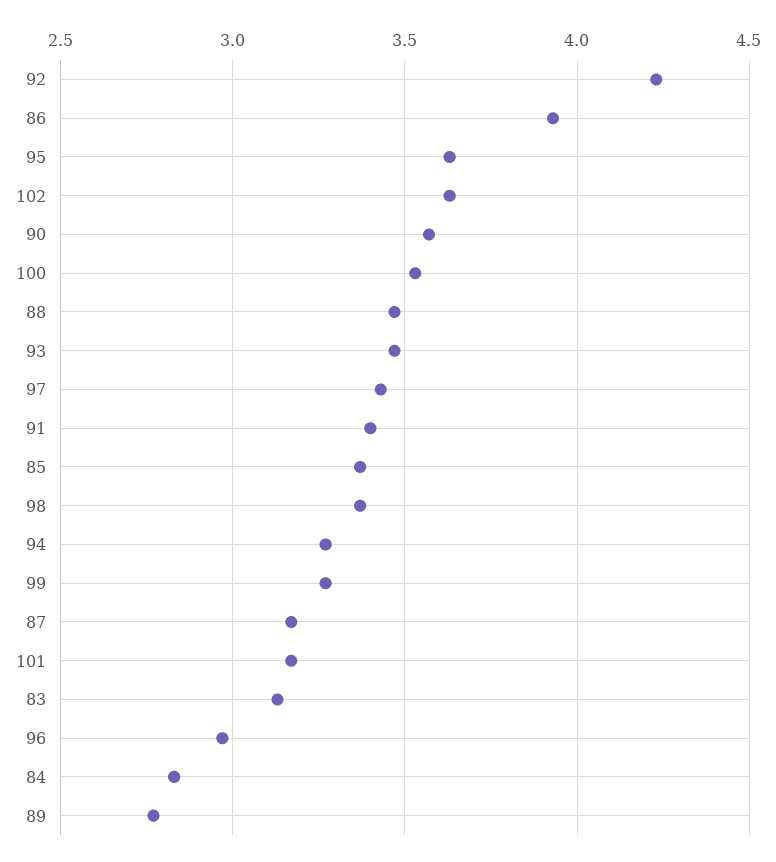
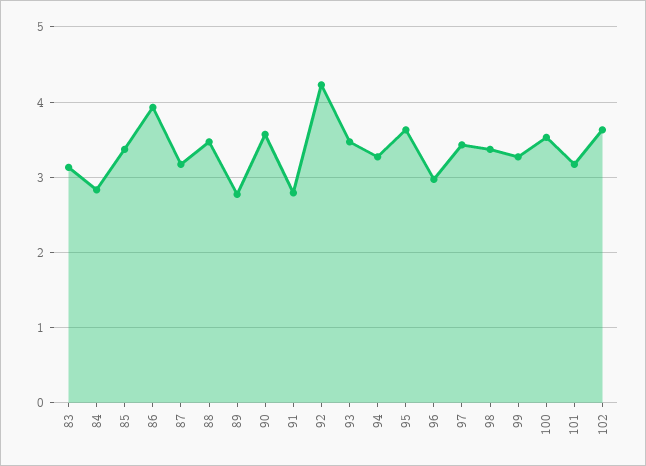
  {
    "92": 4.25,
    "86": 3.95,
    "95": 3.65,
    "102": 3.65,
    "90": 3.55,
    "100": 3.55,
    "88": 3.45,
    "93": 3.45,
    "97": 3.45,
-   "91": 3.4,
+   "91": 2.8,
    "85": 3.35,
    "98": 3.35,
    "94": 3.25,
    "99": 3.25,
    "87": 3.15,
    "101": 3.15,
    "83": 3.15,
    "96": 2.95,
    "84": 2.85,
    "89": 2.75
  }

